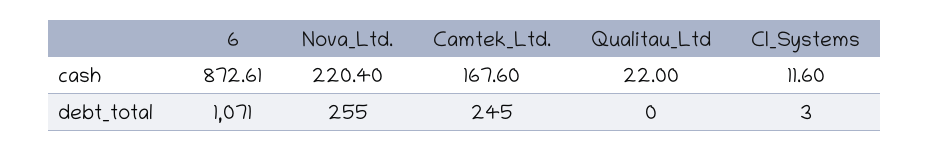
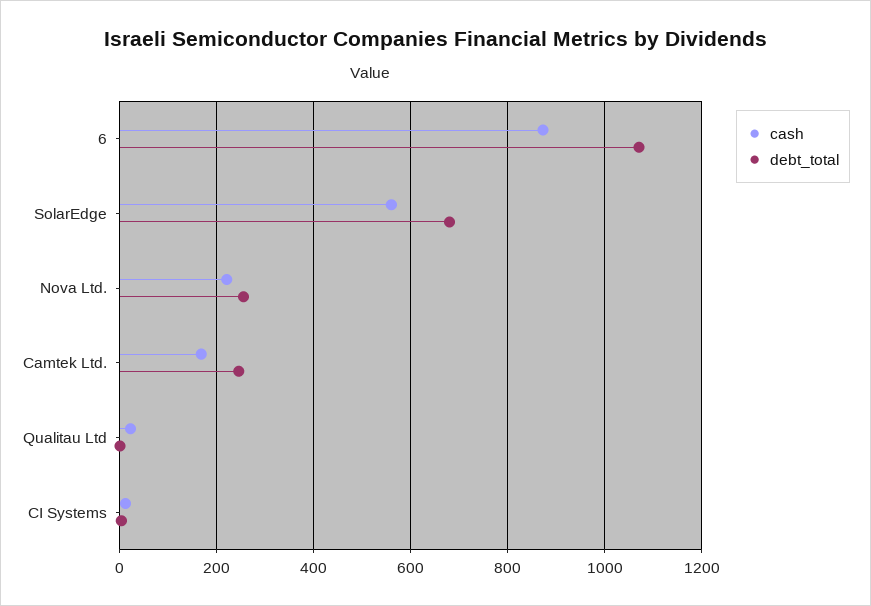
  {
    "cash": {
      "6": 872.61,
      "Nova_Ltd.": 220.4,
      "Camtek_Ltd.": 167.6,
      "Qualitau_Ltd": 22,
-     "CI_Systems": 11.6
+     "CI_Systems": 11.6,
+     "SolarEdge": 560
    },
    "debt_total": {
      "6": 1071,
      "Nova_Ltd.": 255,
      "Camtek_Ltd.": 245,
      "Qualitau_Ltd": 0,
-     "CI_Systems": 3
+     "CI_Systems": 3,
+     "SolarEdge": 680
    }
  }

